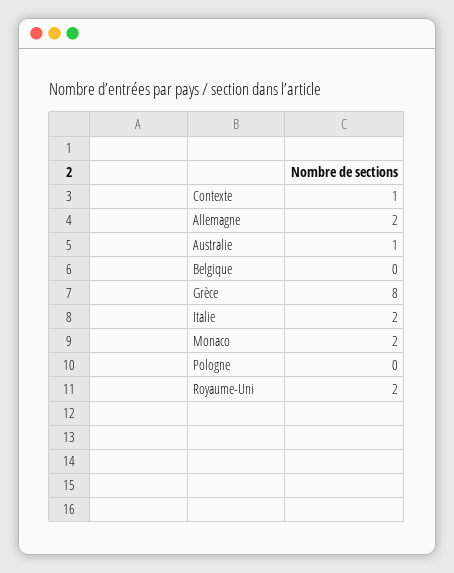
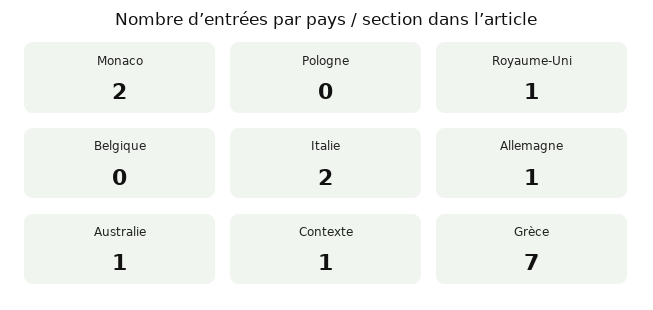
  {
    "Contexte": 1,
-   "Allemagne": 2,
+   "Allemagne": 1,
    "Australie": 1,
    "Belgique": 0,
-   "Grèce": 8,
+   "Grèce": 7,
    "Italie": 2,
    "Monaco": 2,
    "Pologne": 0,
-   "Royaume-Uni": 2
+   "Royaume-Uni": 1
  }

